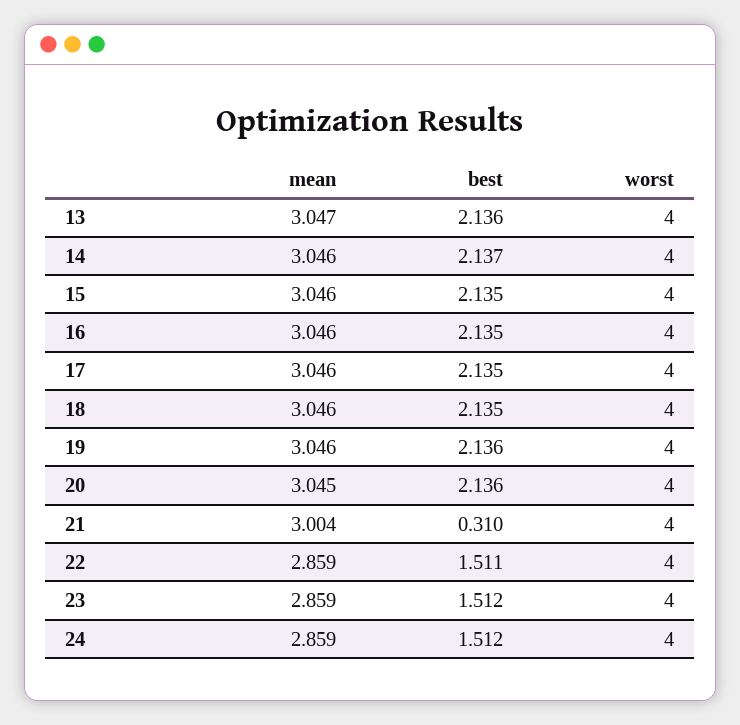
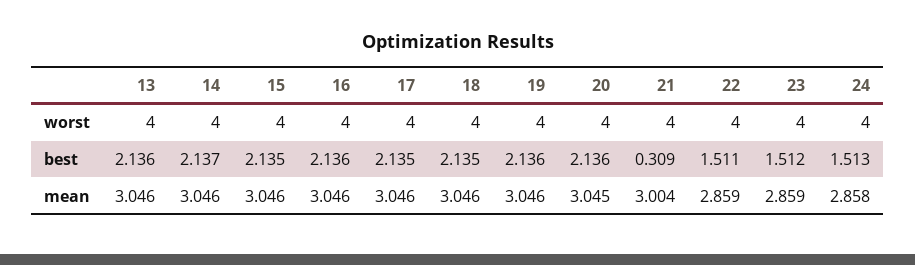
  {
    "mean": {
-     "13": 3.047,
+     "13": 3.046,
      "14": 3.046,
      "15": 3.046,
      "16": 3.046,
      "17": 3.046,
      "18": 3.046,
      "19": 3.046,
      "20": 3.045,
      "21": 3.004,
      "22": 2.859,
      "23": 2.859,
-     "24": 2.859
+     "24": 2.858
    },
    "best": {
      "13": 2.136,
      "14": 2.137,
      "15": 2.135,
-     "16": 2.135,
+     "16": 2.136,
      "17": 2.135,
      "18": 2.135,
      "19": 2.136,
      "20": 2.136,
-     "21": 0.31,
+     "21": 0.309,
      "22": 1.511,
      "23": 1.512,
-     "24": 1.512
+     "24": 1.513
    },
    "worst": {
      "13": 4,
      "14": 4,
      "15": 4,
      "16": 4,
      "17": 4,
      "18": 4,
      "19": 4,
      "20": 4,
      "21": 4,
      "22": 4,
      "23": 4,
      "24": 4
    }
  }

